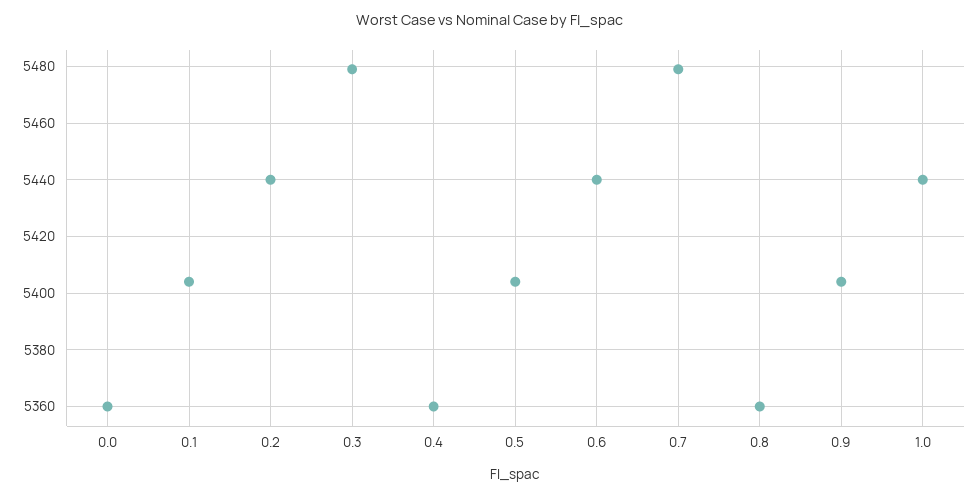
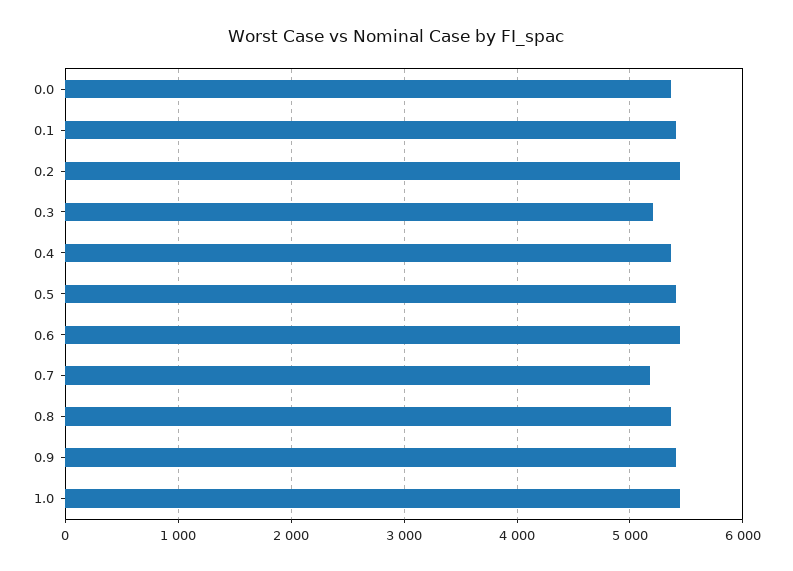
  {
    "0.0": 5360,
    "0.1": 5405,
    "0.2": 5440,
-   "0.3": 5480,
+   "0.3": 5200,
    "0.4": 5360,
    "0.5": 5405,
    "0.6": 5440,
-   "0.7": 5480,
+   "0.7": 5200,
    "0.8": 5360,
    "0.9": 5405,
    "1.0": 5440
  }

